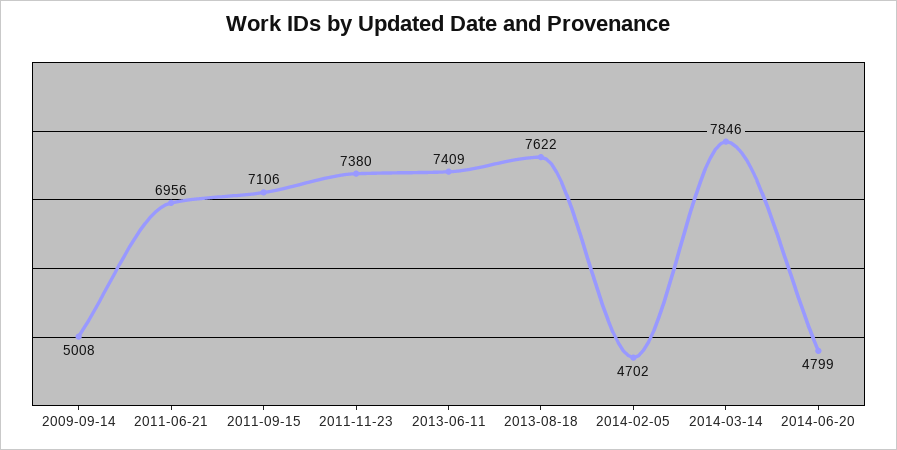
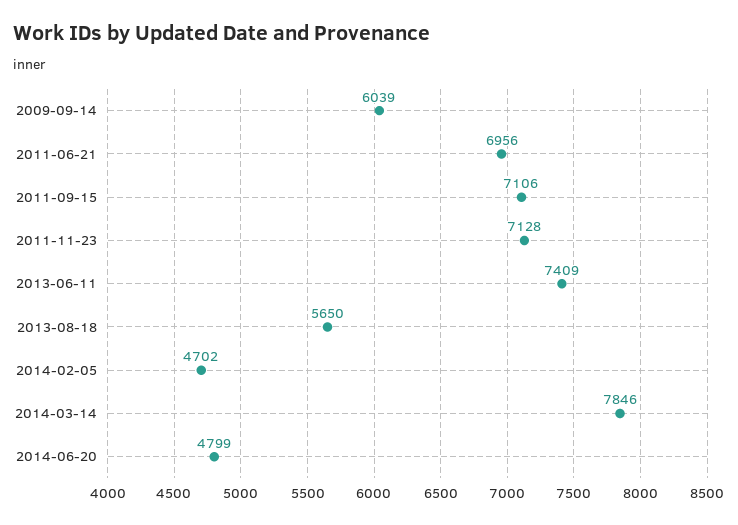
  {
-   "2009-09-14": 5008,
+   "2009-09-14": 6039,
    "2011-06-21": 6956,
    "2011-09-15": 7106,
-   "2011-11-23": 7380,
+   "2011-11-23": 7128,
    "2013-06-11": 7409,
-   "2013-08-18": 7622,
+   "2013-08-18": 5650,
    "2014-02-05": 4702,
    "2014-03-14": 7846,
    "2014-06-20": 4799
  }

